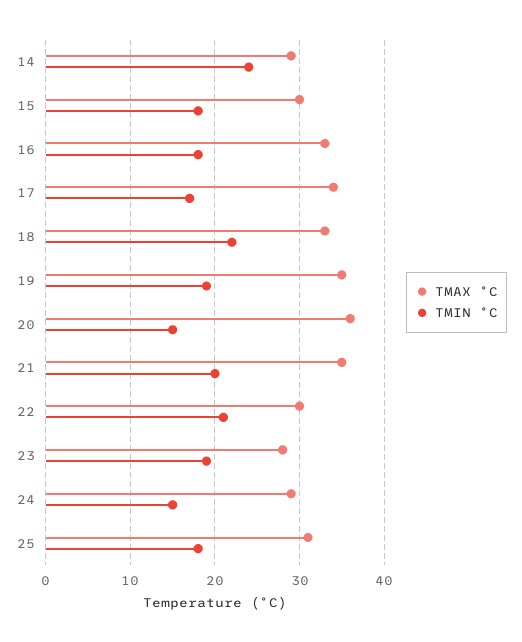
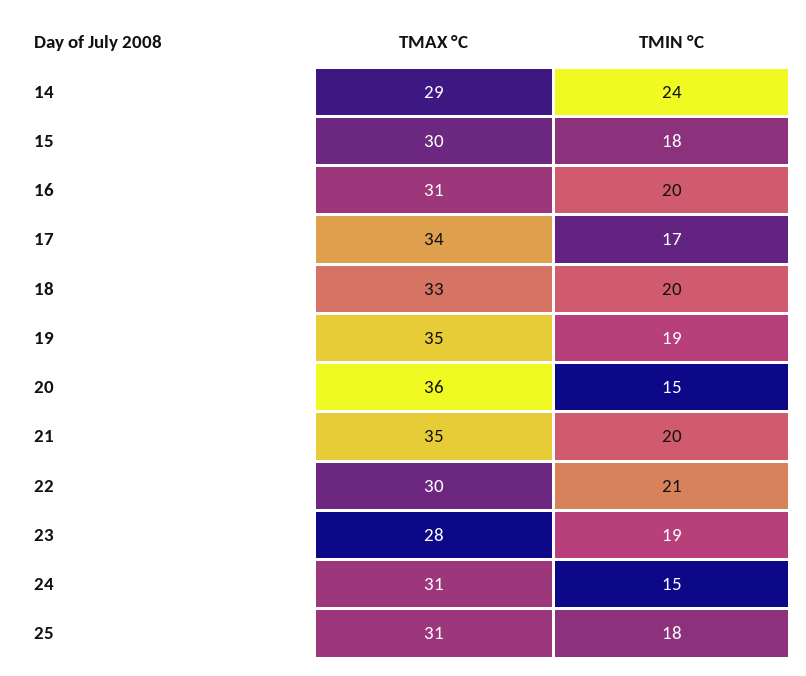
  {
    "TMAX °C": {
      "14": 29,
      "15": 30,
-     "16": 33,
+     "16": 31,
      "17": 34,
      "18": 33,
      "19": 35,
      "20": 36,
      "21": 35,
      "22": 30,
      "23": 28,
-     "24": 29,
+     "24": 31,
      "25": 31
    },
    "TMIN °C": {
      "14": 24,
      "15": 18,
-     "16": 18,
+     "16": 20,
      "17": 17,
-     "18": 22,
+     "18": 20,
      "19": 19,
      "20": 15,
      "21": 20,
      "22": 21,
      "23": 19,
      "24": 15,
      "25": 18
    }
  }

